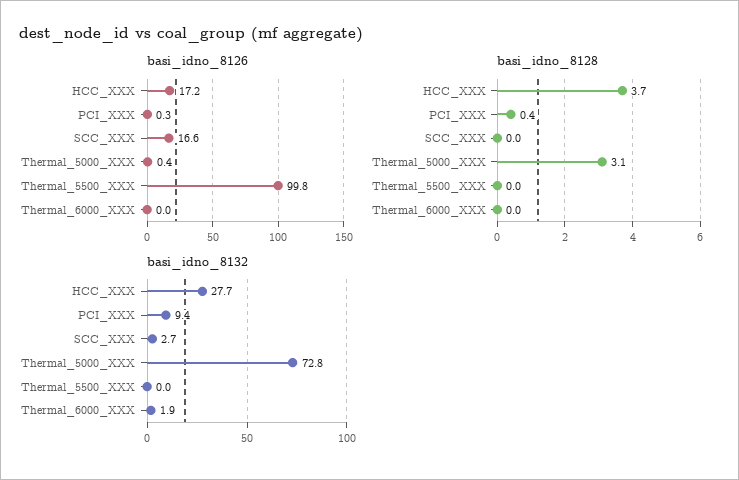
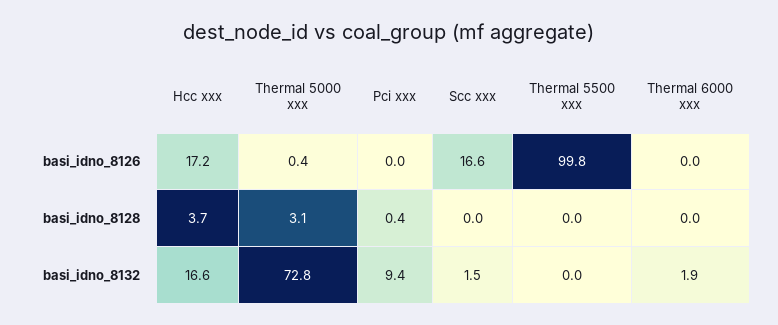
  {
    "basi_idno_8126": {
      "HCC_XXX": 17.2,
-     "PCI_XXX": 0.3,
+     "PCI_XXX": 0,
      "SCC_XXX": 16.6,
      "Thermal_5000_XXX": 0.4,
      "Thermal_5500_XXX": 99.8,
      "Thermal_6000_XXX": 0
    },
    "basi_idno_8128": {
      "HCC_XXX": 3.7,
      "PCI_XXX": 0.4,
      "SCC_XXX": 0,
      "Thermal_5000_XXX": 3.1,
      "Thermal_5500_XXX": 0,
      "Thermal_6000_XXX": 0
    },
    "basi_idno_8132": {
-     "HCC_XXX": 27.7,
+     "HCC_XXX": 16.6,
      "PCI_XXX": 9.4,
-     "SCC_XXX": 2.7,
+     "SCC_XXX": 1.5,
      "Thermal_5000_XXX": 72.8,
      "Thermal_5500_XXX": 0,
      "Thermal_6000_XXX": 1.9
    }
  }

